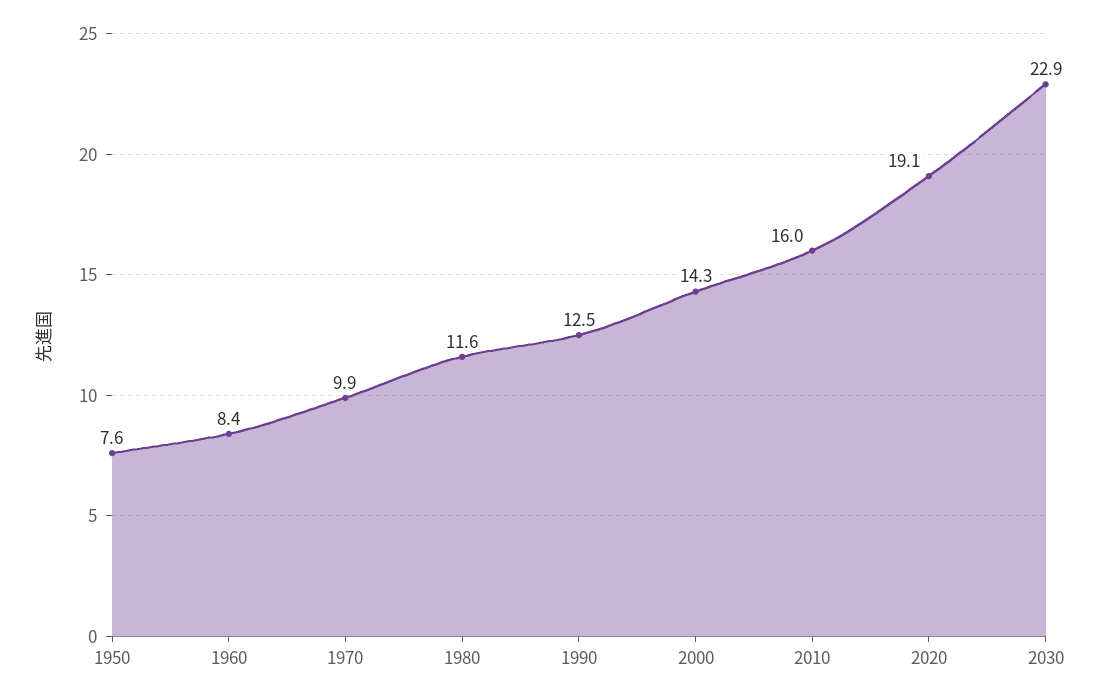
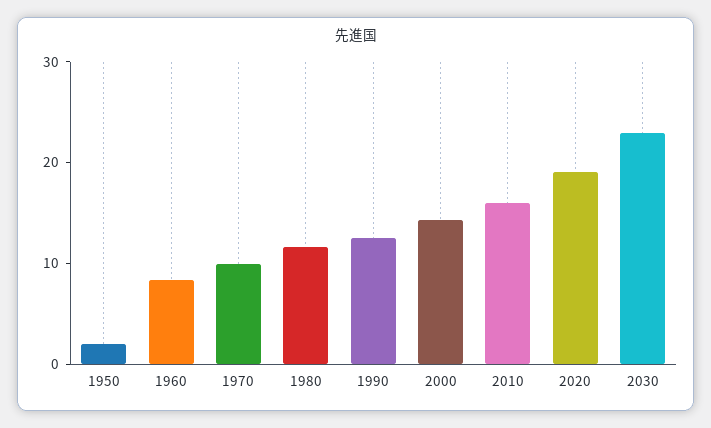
  {
-   "1950": 7.6,
+   "1950": 2,
    "1960": 8.4,
    "1970": 9.9,
    "1980": 11.6,
    "1990": 12.5,
    "2000": 14.3,
    "2010": 16,
    "2020": 19.1,
    "2030": 22.9
  }

